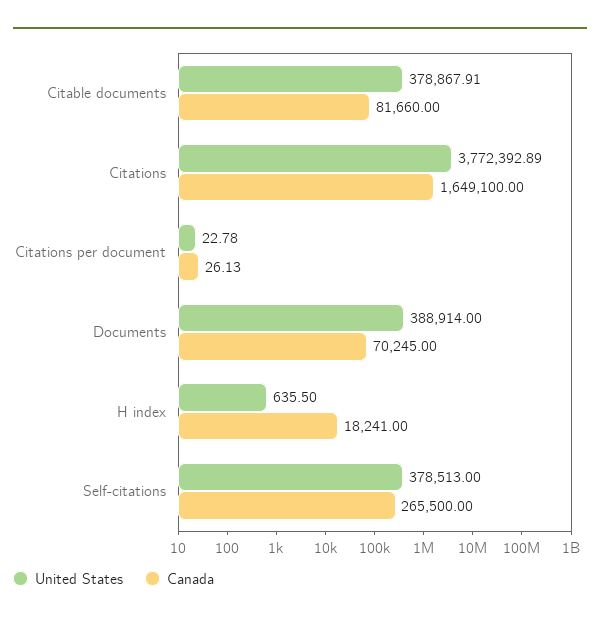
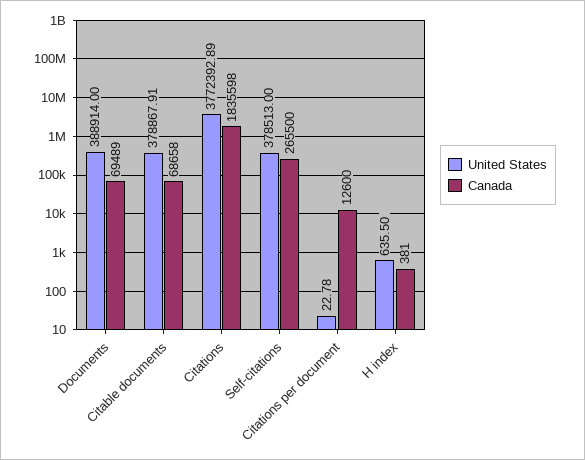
  {
    "United States": {
      "Citable documents": 378867.91,
      "Citations": 3772392.89,
      "Citations per document": 22.78,
      "Documents": 388914,
      "H index": 635.5,
      "Self-citations": 378513
    },
    "Canada": {
-     "Citable documents": 81660,
+     "Citable documents": 68658,
-     "Citations": 1649100,
+     "Citations": 1835598,
-     "Citations per document": 26.13,
+     "Citations per document": 12600,
-     "Documents": 70245,
+     "Documents": 69489,
-     "H index": 18241,
+     "H index": 381,
      "Self-citations": 265500
    }
  }

